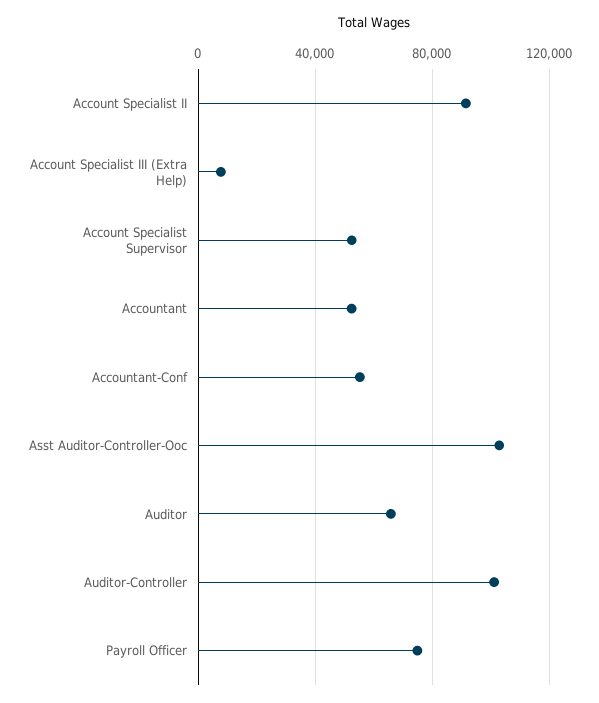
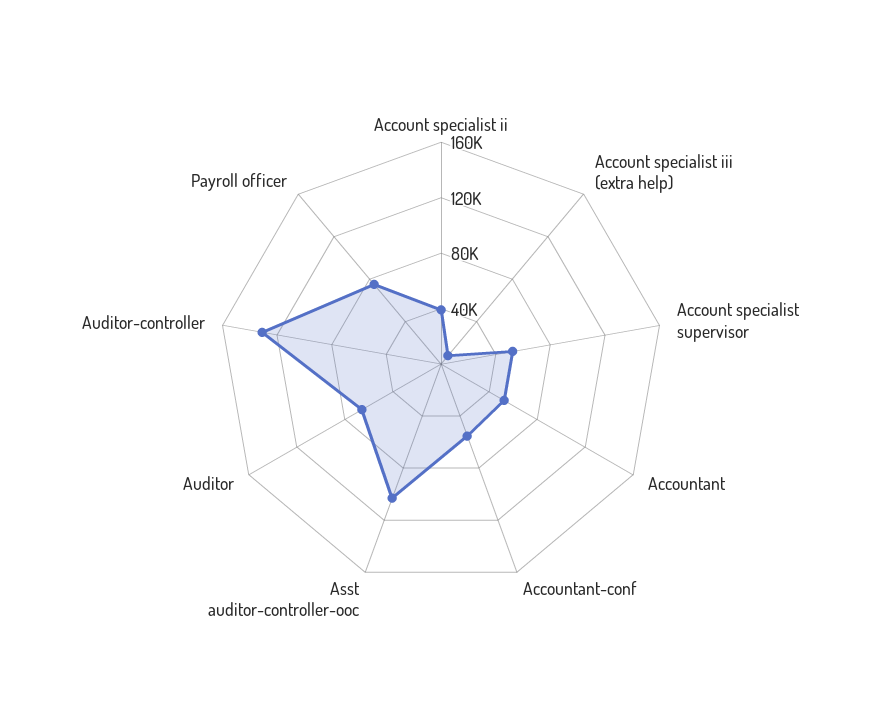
  {
-   "Account Specialist II": 90000,
+   "Account Specialist II": 40000,
    "Account Specialist III (Extra Help)": 10000,
    "Account Specialist Supervisor": 55000,
    "Accountant": 50000,
    "Accountant-Conf": 55000,
    "Asst Auditor-Controller-Ooc": 105000,
    "Auditor": 65000,
-   "Auditor-Controller": 100000,
+   "Auditor-Controller": 130000,
    "Payroll Officer": 75000
  }

